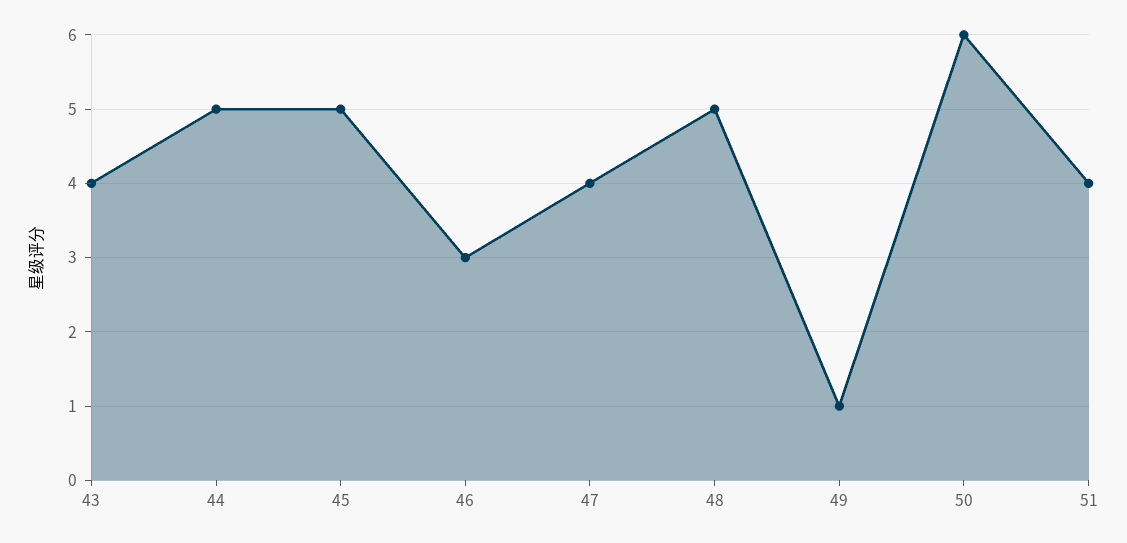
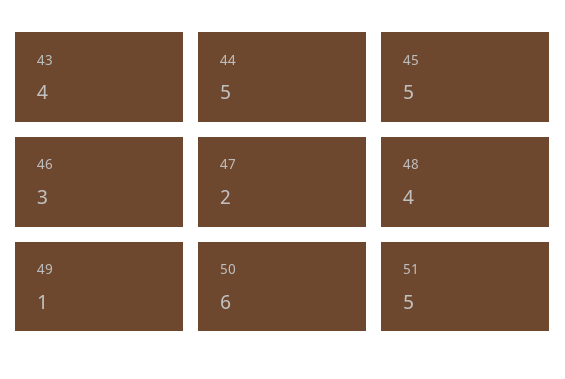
  {
    "43": 4,
    "44": 5,
    "45": 5,
    "46": 3,
-   "47": 4,
+   "47": 2,
-   "48": 5,
+   "48": 4,
    "49": 1,
    "50": 6,
-   "51": 4
+   "51": 5
  }

